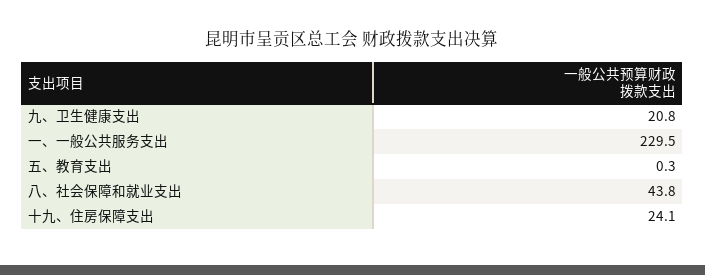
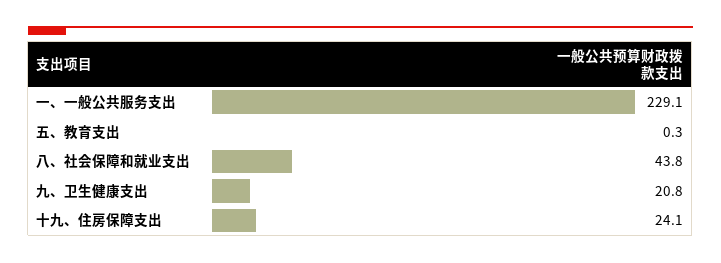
  {
    "九、卫生健康支出": 20.8,
-   "一、一般公共服务支出": 229.5,
+   "一、一般公共服务支出": 229.1,
    "五、教育支出": 0.3,
    "八、社会保障和就业支出": 43.8,
    "十九、住房保障支出": 24.1
  }

